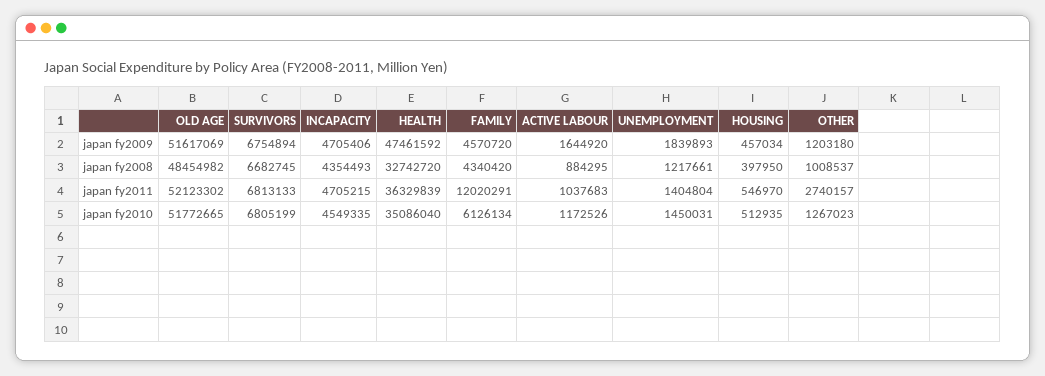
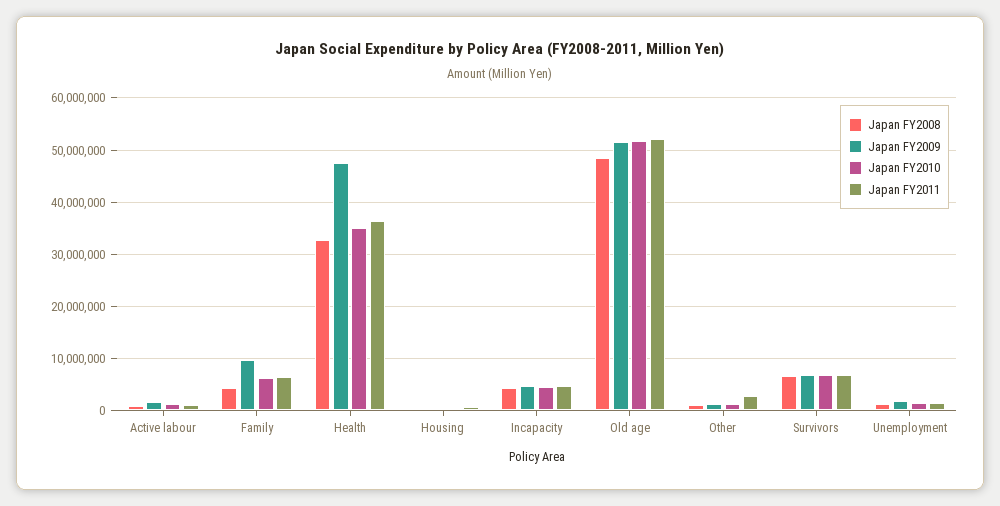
  {
    "japan fy2009": {
      "OLD AGE": 51617069,
      "SURVIVORS": 6754894,
      "INCAPACITY": 4705406,
      "HEALTH": 47461592,
-     "FAMILY": 4570720,
+     "FAMILY": 10000000,
      "ACTIVE LABOUR": 1644920,
      "UNEMPLOYMENT": 1839893,
      "HOUSING": 457034,
      "OTHER": 1203180
    },
    "japan fy2008": {
      "OLD AGE": 48454982,
      "SURVIVORS": 6682745,
      "INCAPACITY": 4354493,
      "HEALTH": 32742720,
      "FAMILY": 4340420,
      "ACTIVE LABOUR": 884295,
      "UNEMPLOYMENT": 1217661,
      "HOUSING": 397950,
      "OTHER": 1008537
    },
    "japan fy2011": {
      "OLD AGE": 52123302,
      "SURVIVORS": 6813133,
      "INCAPACITY": 4705215,
      "HEALTH": 36329839,
-     "FAMILY": 12020291,
+     "FAMILY": 6000000,
      "ACTIVE LABOUR": 1037683,
      "UNEMPLOYMENT": 1404804,
      "HOUSING": 546970,
      "OTHER": 2740157
    },
    "japan fy2010": {
      "OLD AGE": 51772665,
      "SURVIVORS": 6805199,
      "INCAPACITY": 4549335,
      "HEALTH": 35086040,
      "FAMILY": 6126134,
      "ACTIVE LABOUR": 1172526,
      "UNEMPLOYMENT": 1450031,
      "HOUSING": 512935,
      "OTHER": 1267023
    }
  }

